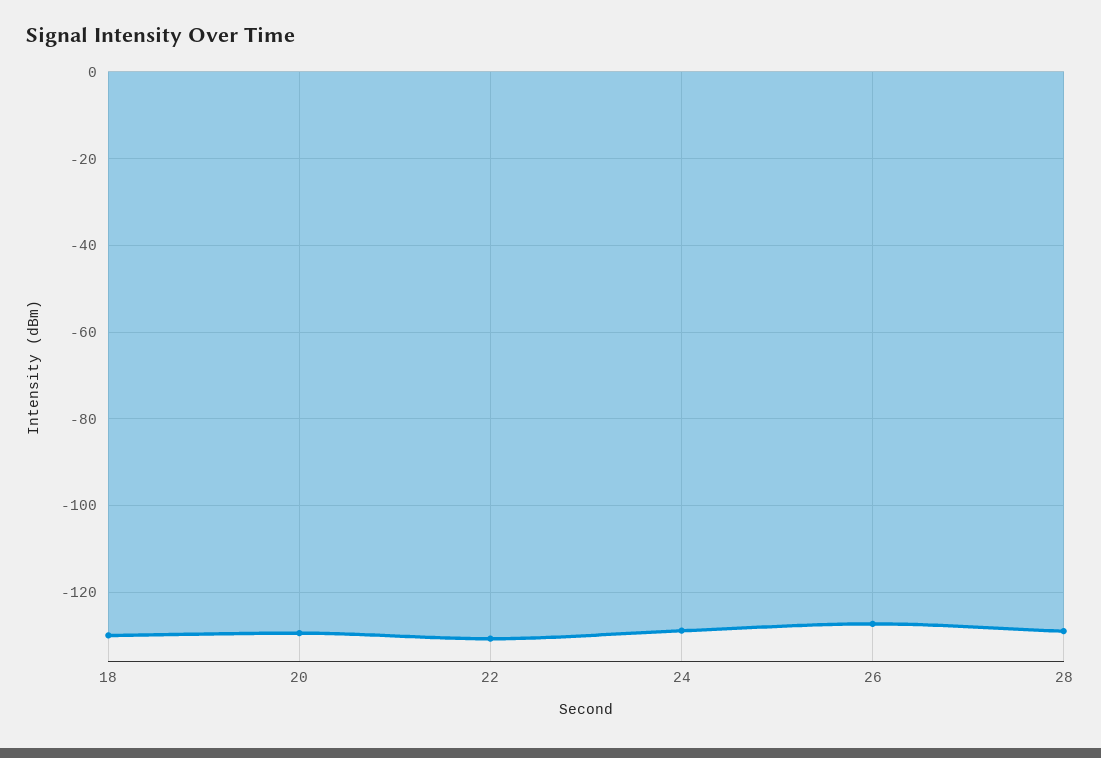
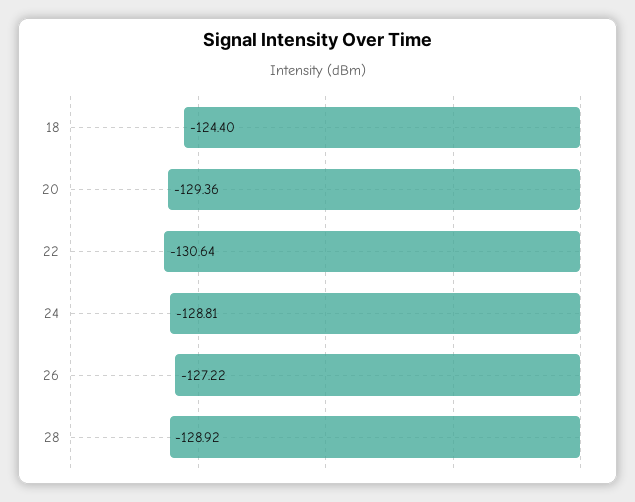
  {
-   "18": -130,
+   "18": -124.4,
    "20": -129.36,
    "22": -130.64,
    "24": -128.81,
    "26": -127.22,
    "28": -128.92
  }

